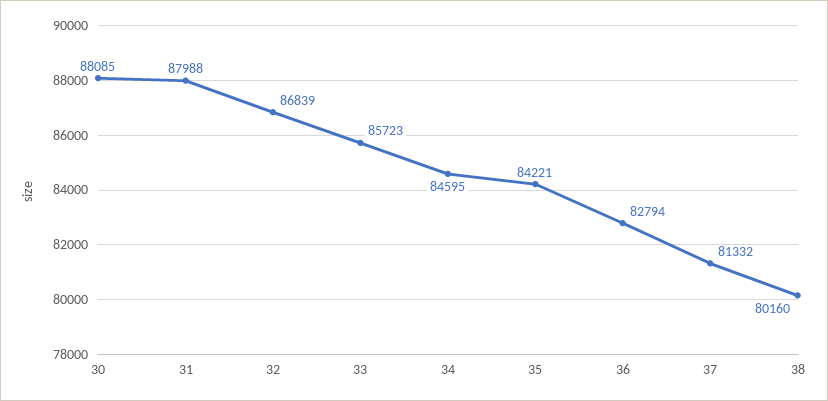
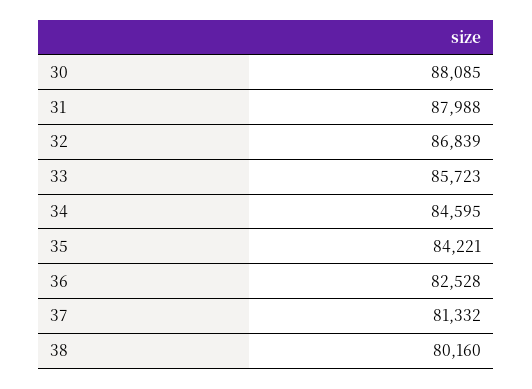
  {
    "30": 88085,
    "31": 87988,
    "32": 86839,
    "33": 85723,
    "34": 84595,
    "35": 84221,
-   "36": 82794,
+   "36": 82528,
    "37": 81332,
    "38": 80160
  }

